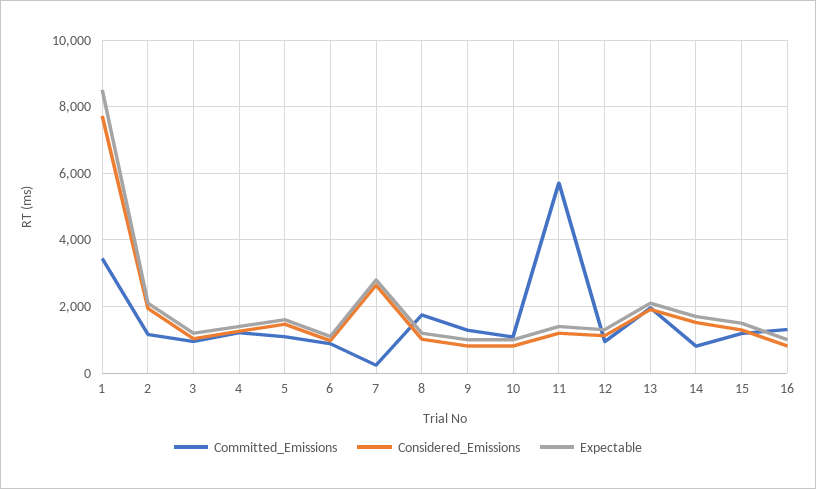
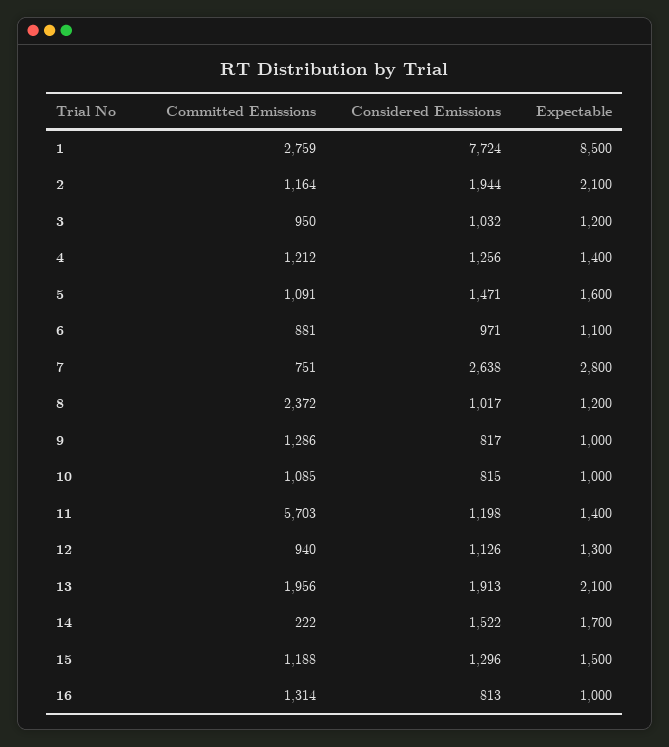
  {
    "Committed_Emissions": {
-     "1": 3400,
+     "1": 2759,
      "2": 1164,
      "3": 950,
      "4": 1212,
      "5": 1091,
      "6": 881,
-     "7": 200,
+     "7": 751,
-     "8": 1800,
+     "8": 2372,
      "9": 1286,
      "10": 1085,
      "11": 5703,
      "12": 940,
      "13": 1956,
-     "14": 800,
+     "14": 222,
      "15": 1188,
      "16": 1314
    },
    "Considered_Emissions": {
      "1": 7724,
      "2": 1944,
      "3": 1032,
      "4": 1256,
      "5": 1471,
      "6": 971,
      "7": 2638,
      "8": 1017,
      "9": 817,
      "10": 815,
      "11": 1198,
      "12": 1126,
      "13": 1913,
      "14": 1522,
      "15": 1296,
      "16": 813
    },
    "Expectable": {
      "1": 8500,
      "2": 2100,
      "3": 1200,
      "4": 1400,
      "5": 1600,
      "6": 1100,
      "7": 2800,
      "8": 1200,
      "9": 1000,
      "10": 1000,
      "11": 1400,
      "12": 1300,
      "13": 2100,
      "14": 1700,
      "15": 1500,
      "16": 1000
    }
  }

